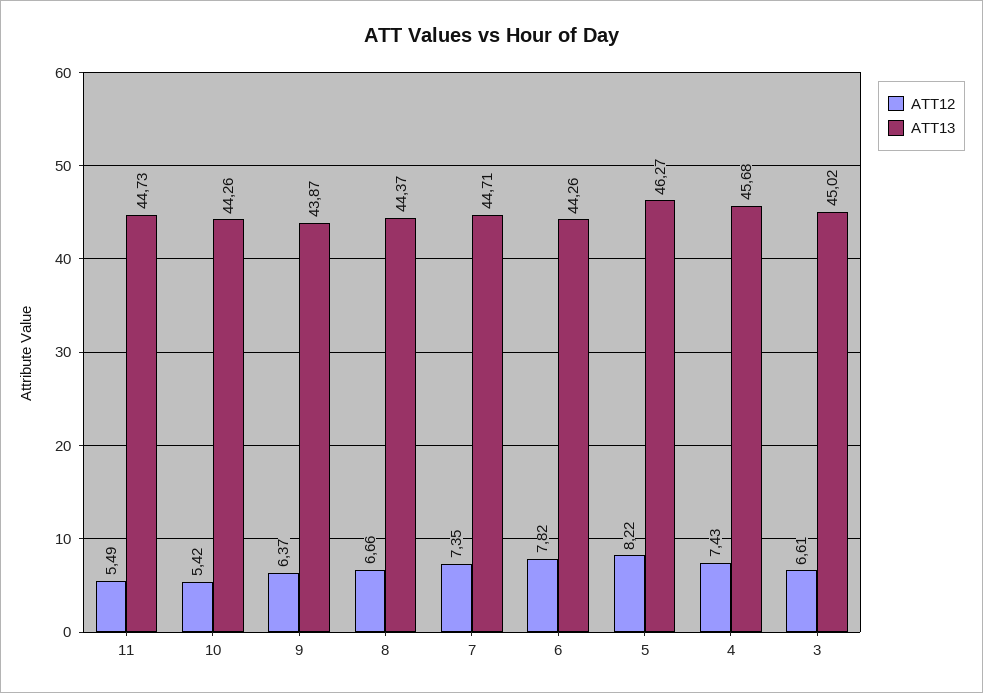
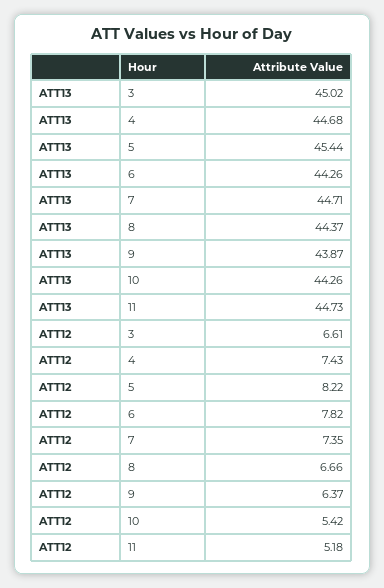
  {
    "ATT12": {
-     "11": 5.49,
+     "11": 5.18,
      "10": 5.42,
      "9": 6.37,
      "8": 6.66,
      "7": 7.35,
      "6": 7.82,
      "5": 8.22,
      "4": 7.43,
      "3": 6.61
    },
    "ATT13": {
      "11": 44.73,
      "10": 44.26,
      "9": 43.87,
      "8": 44.37,
      "7": 44.71,
      "6": 44.26,
-     "5": 46.27,
+     "5": 45.44,
-     "4": 45.68,
+     "4": 44.68,
      "3": 45.02
    }
  }

